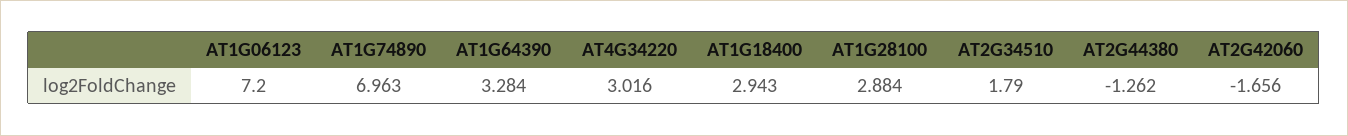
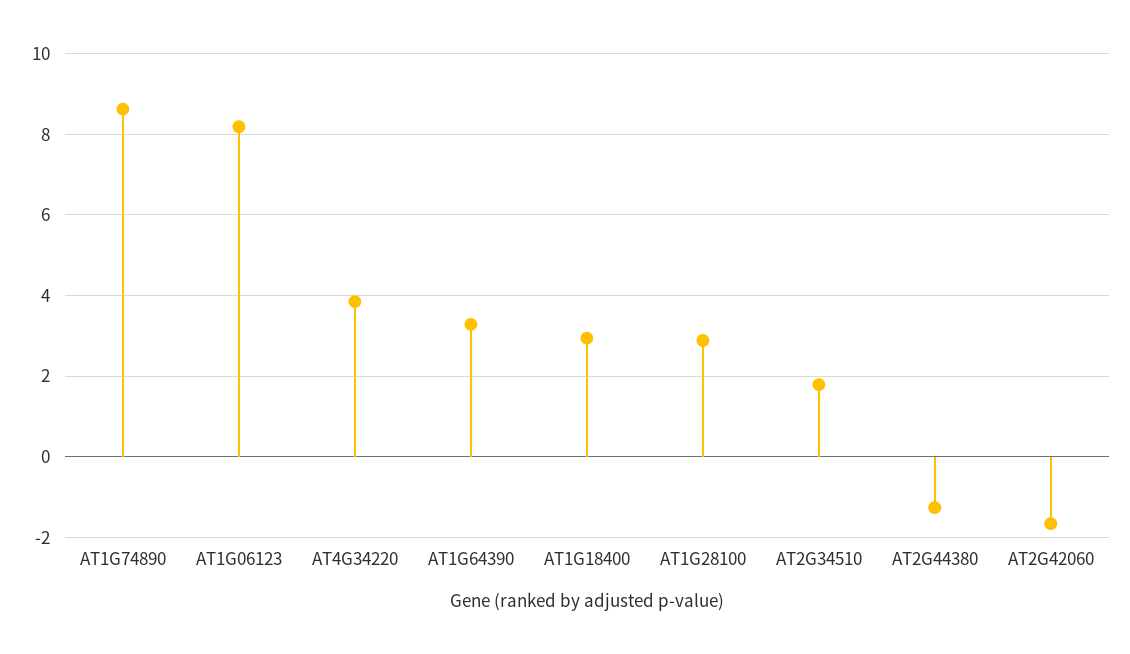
  {
-   "AT1G06123": 7.2,
+   "AT1G06123": 8.2,
-   "AT1G74890": 6.963,
+   "AT1G74890": 8.6,
    "AT1G64390": 3.284,
-   "AT4G34220": 3.016,
+   "AT4G34220": 3.8,
    "AT1G18400": 2.943,
    "AT1G28100": 2.884,
    "AT2G34510": 1.79,
    "AT2G44380": -1.262,
    "AT2G42060": -1.656
  }

